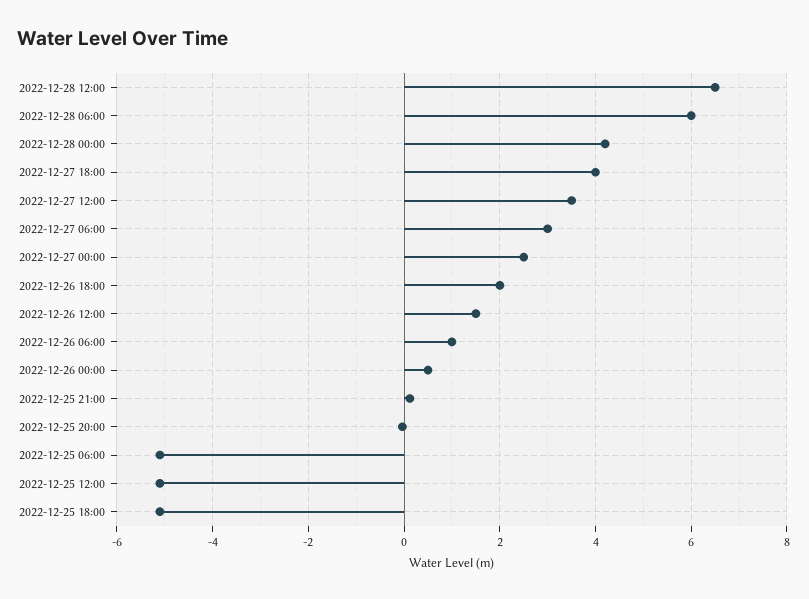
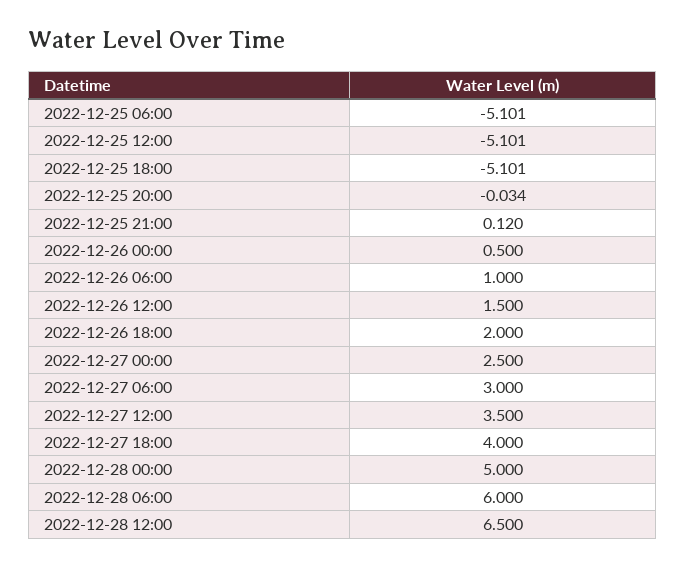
  {
    "2022-12-28 12:00": 6.5,
    "2022-12-28 06:00": 6,
-   "2022-12-28 00:00": 4.2,
+   "2022-12-28 00:00": 5,
    "2022-12-27 18:00": 4,
    "2022-12-27 12:00": 3.5,
    "2022-12-27 06:00": 3,
    "2022-12-27 00:00": 2.5,
    "2022-12-26 18:00": 2,
    "2022-12-26 12:00": 1.5,
    "2022-12-26 06:00": 1,
    "2022-12-26 00:00": 0.5,
    "2022-12-25 21:00": 0.12,
    "2022-12-25 20:00": -0.034,
    "2022-12-25 06:00": -5.101,
    "2022-12-25 12:00": -5.101,
    "2022-12-25 18:00": -5.101
  }

